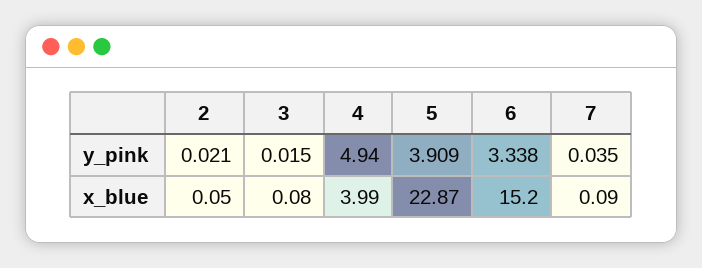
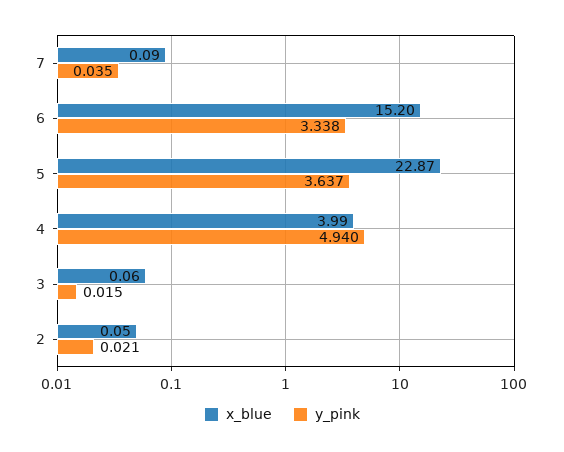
  {
    "y_pink": {
      "2": 0.021,
      "3": 0.015,
      "4": 4.94,
-     "5": 3.909,
+     "5": 3.637,
      "6": 3.338,
      "7": 0.035
    },
    "x_blue": {
      "2": 0.05,
-     "3": 0.08,
+     "3": 0.06,
      "4": 3.99,
      "5": 22.87,
      "6": 15.2,
      "7": 0.09
    }
  }

